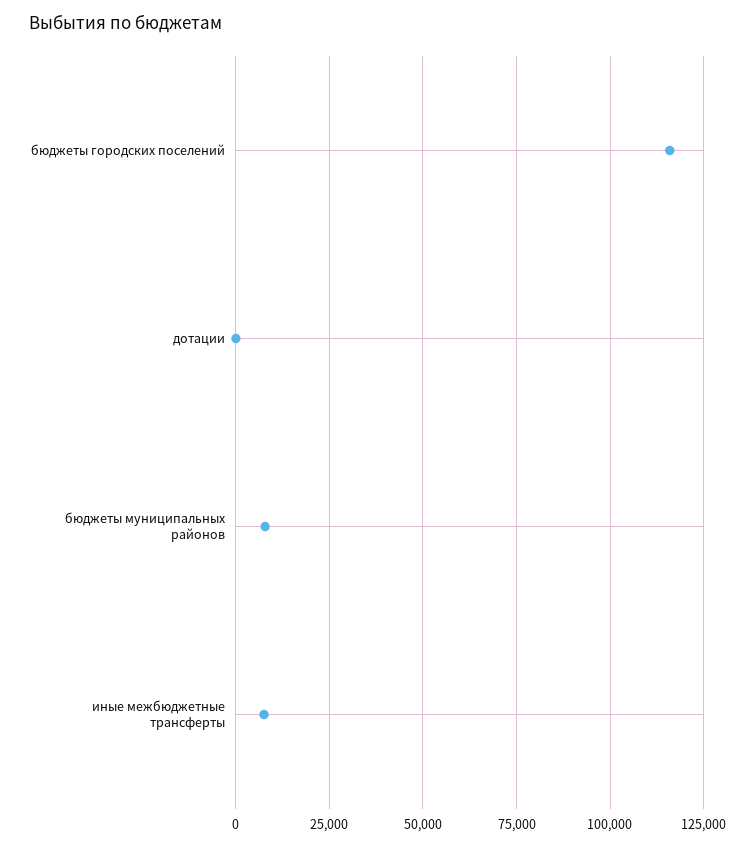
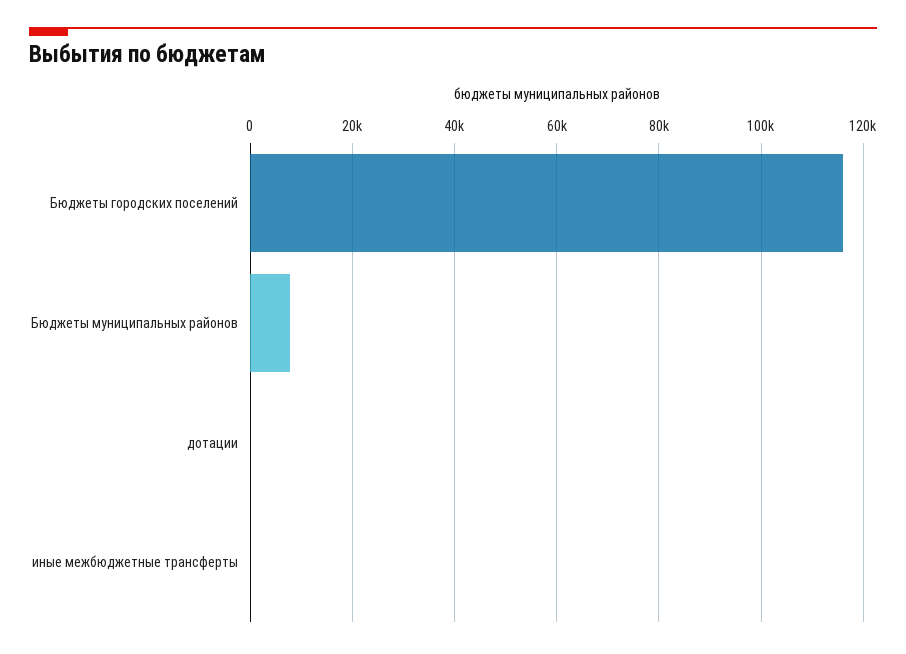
  {
    "бюджеты городских поселений": 116000,
    "дотации": 0,
    "бюджеты муниципальных районов": 8000,
-   "иные межбюджетные трансферты": 7500
+   "иные межбюджетные трансферты": 0
  }

